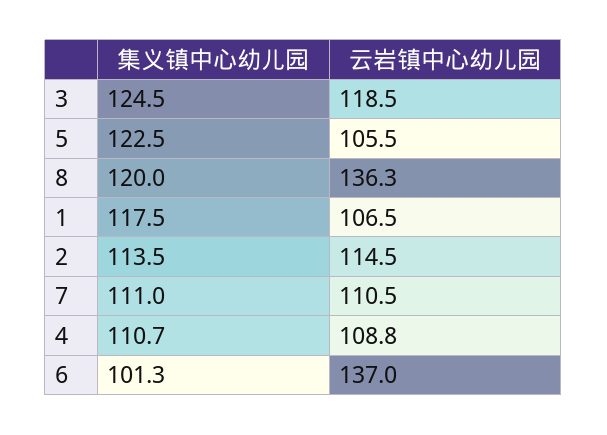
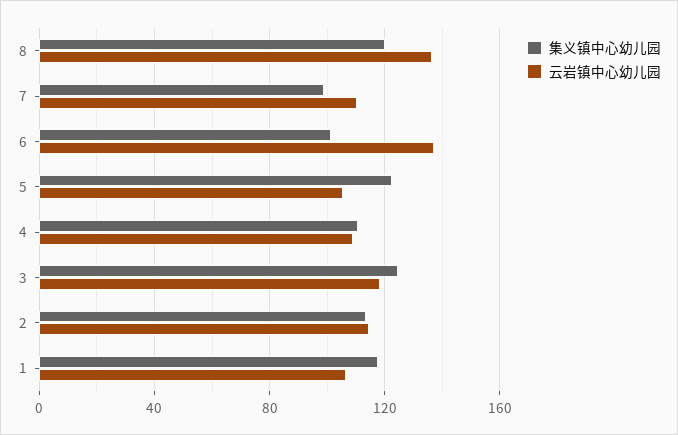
  {
    "集义镇中心幼儿园": {
      "3": 124.5,
      "5": 122.5,
      "8": 120,
      "1": 117.5,
      "2": 113.5,
-     "7": 111,
+     "7": 100,
      "4": 110.7,
      "6": 101.3
    },
    "云岩镇中心幼儿园": {
      "3": 118.5,
      "5": 105.5,
      "8": 136.3,
      "1": 106.5,
      "2": 114.5,
      "7": 110.5,
      "4": 108.8,
      "6": 137
    }
  }

